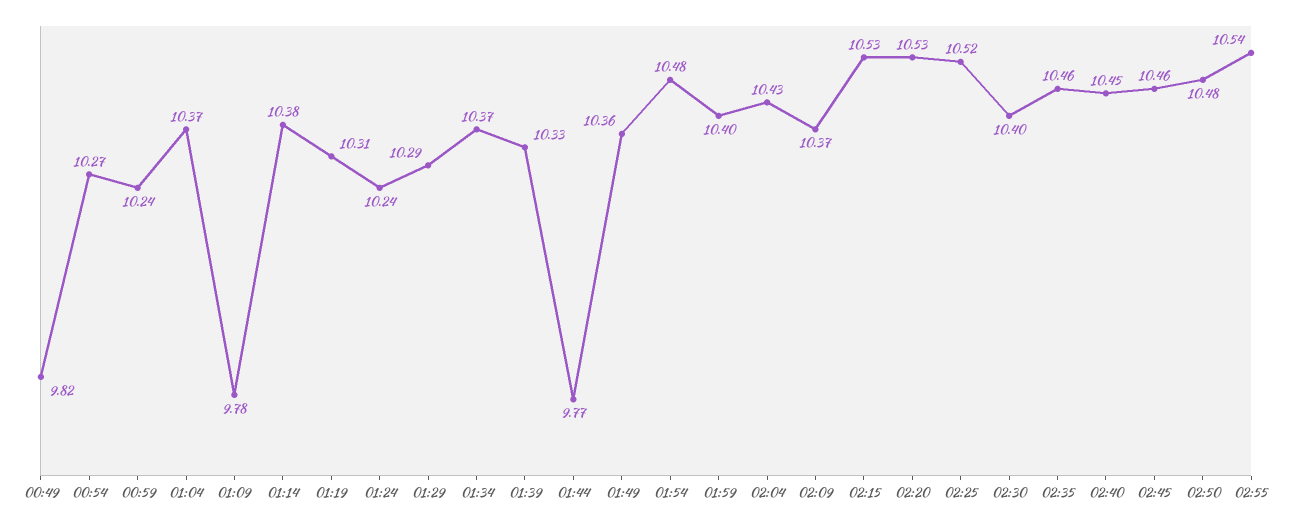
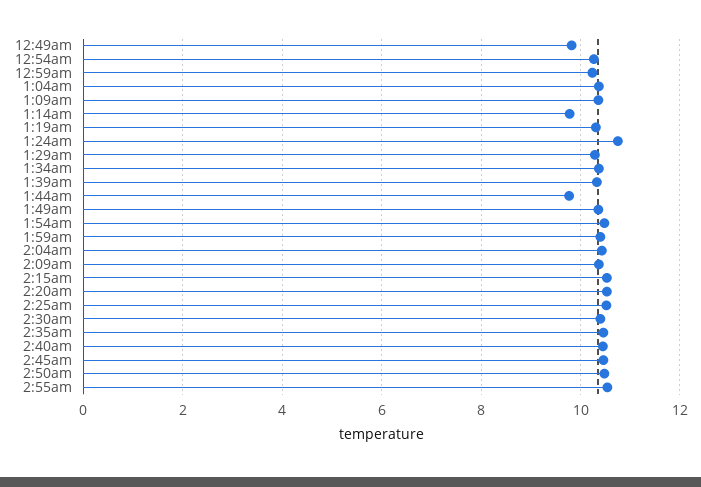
  {
    "00:49": 9.82,
    "00:54": 10.27,
    "00:59": 10.24,
    "01:04": 10.37,
-   "01:09": 9.78,
+   "01:09": 10.4,
-   "01:14": 10.38,
+   "01:14": 9.8,
    "01:19": 10.31,
-   "01:24": 10.24,
+   "01:24": 10.8,
    "01:29": 10.29,
    "01:34": 10.37,
    "01:39": 10.33,
    "01:44": 9.77,
    "01:49": 10.36,
    "01:54": 10.48,
    "01:59": 10.4,
    "02:04": 10.43,
    "02:09": 10.37,
    "02:15": 10.53,
    "02:20": 10.53,
    "02:25": 10.52,
    "02:30": 10.4,
    "02:35": 10.46,
    "02:40": 10.45,
    "02:45": 10.46,
    "02:50": 10.48,
    "02:55": 10.54
  }

